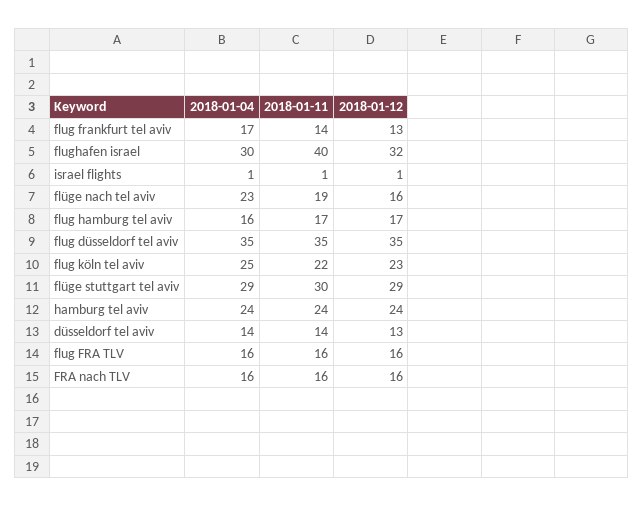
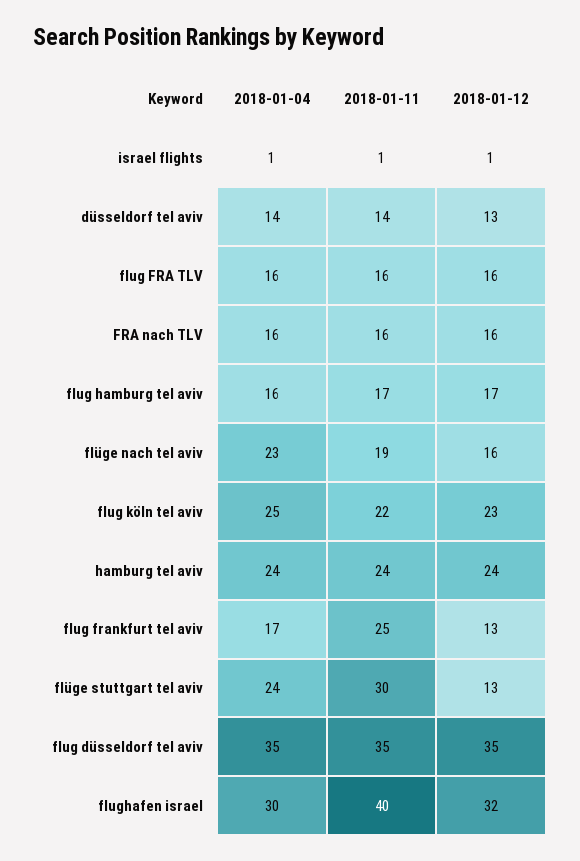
  {
    "2018-01-04": {
      "flug frankfurt tel aviv": 17,
      "flughafen israel": 30,
      "israel flights": 1,
      "flüge nach tel aviv": 23,
      "flug hamburg tel aviv": 16,
      "flug düsseldorf tel aviv": 35,
      "flug köln tel aviv": 25,
-     "flüge stuttgart tel aviv": 29,
+     "flüge stuttgart tel aviv": 24,
      "hamburg tel aviv": 24,
      "düsseldorf tel aviv": 14,
      "flug FRA TLV": 16,
      "FRA nach TLV": 16
    },
    "2018-01-11": {
-     "flug frankfurt tel aviv": 14,
+     "flug frankfurt tel aviv": 25,
      "flughafen israel": 40,
      "israel flights": 1,
      "flüge nach tel aviv": 19,
      "flug hamburg tel aviv": 17,
      "flug düsseldorf tel aviv": 35,
      "flug köln tel aviv": 22,
      "flüge stuttgart tel aviv": 30,
      "hamburg tel aviv": 24,
      "düsseldorf tel aviv": 14,
      "flug FRA TLV": 16,
      "FRA nach TLV": 16
    },
    "2018-01-12": {
      "flug frankfurt tel aviv": 13,
      "flughafen israel": 32,
      "israel flights": 1,
      "flüge nach tel aviv": 16,
      "flug hamburg tel aviv": 17,
      "flug düsseldorf tel aviv": 35,
      "flug köln tel aviv": 23,
-     "flüge stuttgart tel aviv": 29,
+     "flüge stuttgart tel aviv": 13,
      "hamburg tel aviv": 24,
      "düsseldorf tel aviv": 13,
      "flug FRA TLV": 16,
      "FRA nach TLV": 16
    }
  }

